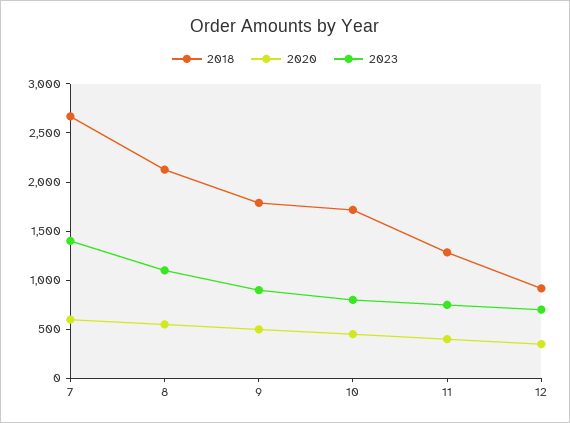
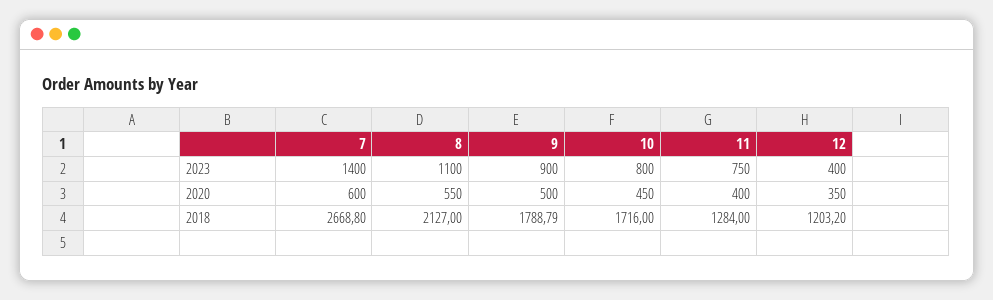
  {
    "2018": {
      "7": 2668.8,
      "8": 2127,
      "9": 1788.79,
      "10": 1716,
      "11": 1284,
-     "12": 900
+     "12": 1203.2
    },
    "2020": {
      "7": 600,
      "8": 550,
      "9": 500,
      "10": 450,
      "11": 400,
      "12": 350
    },
    "2023": {
      "7": 1400,
      "8": 1100,
      "9": 900,
      "10": 800,
      "11": 750,
-     "12": 700
+     "12": 400
    }
  }

